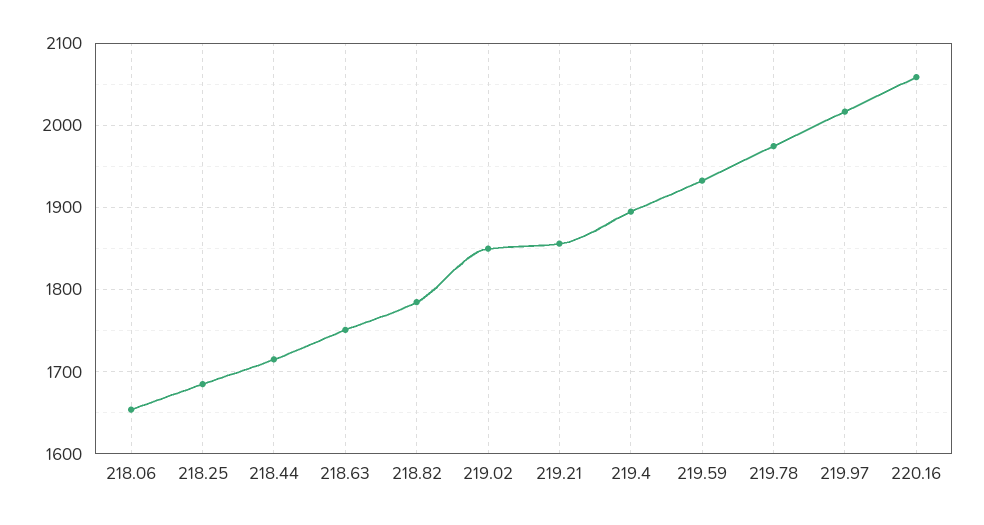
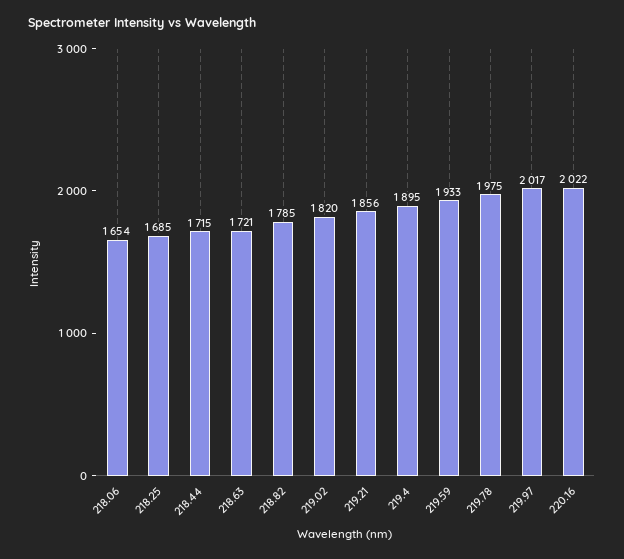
  {
    "218.06": 1654,
    "218.25": 1685,
    "218.44": 1715,
-   "218.63": 1750,
+   "218.63": 1721,
    "218.82": 1785,
-   "219.02": 1850,
+   "219.02": 1820,
    "219.21": 1856,
    "219.4": 1895,
    "219.59": 1933,
    "219.78": 1975,
    "219.97": 2017,
-   "220.16": 2060
+   "220.16": 2022
  }

